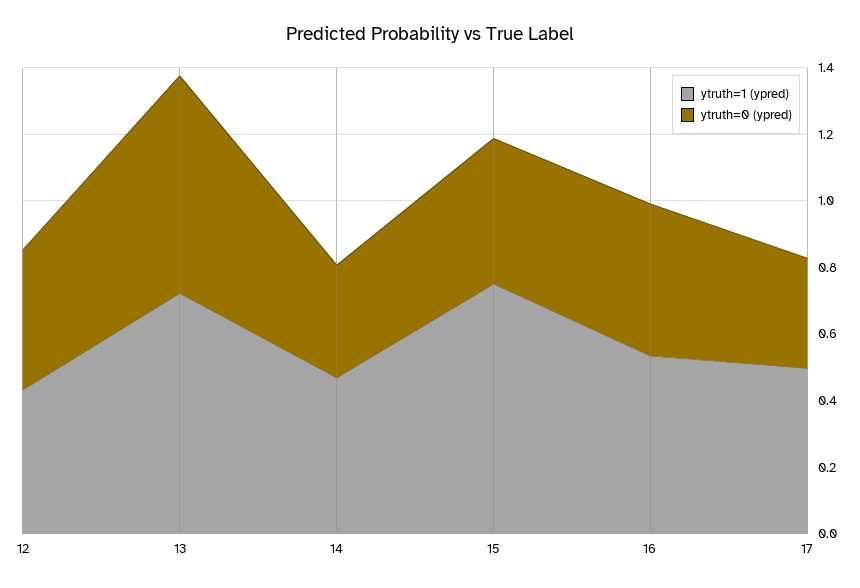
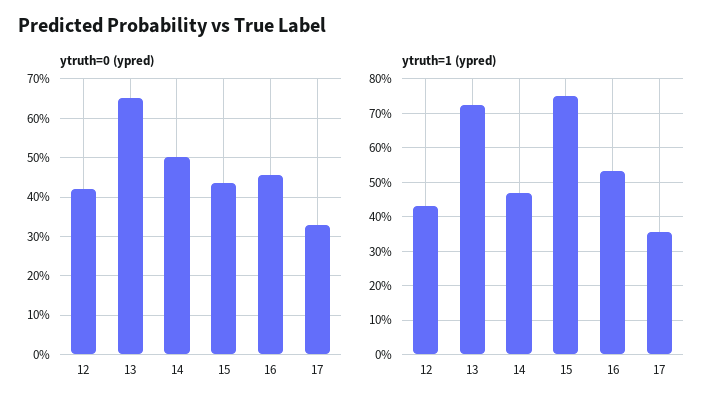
  {
    "ytruth=1 (ypred)": {
      "12": 0.44,
      "13": 0.72,
      "14": 0.46,
      "15": 0.76,
      "16": 0.54,
-     "17": 0.5
+     "17": 0.36
    },
    "ytruth=0 (ypred)": {
      "12": 0.42,
      "13": 0.66,
-     "14": 0.35,
+     "14": 0.5,
      "15": 0.44,
      "16": 0.46,
      "17": 0.34
    }
  }

